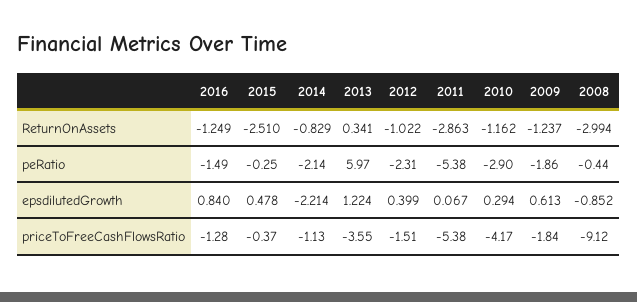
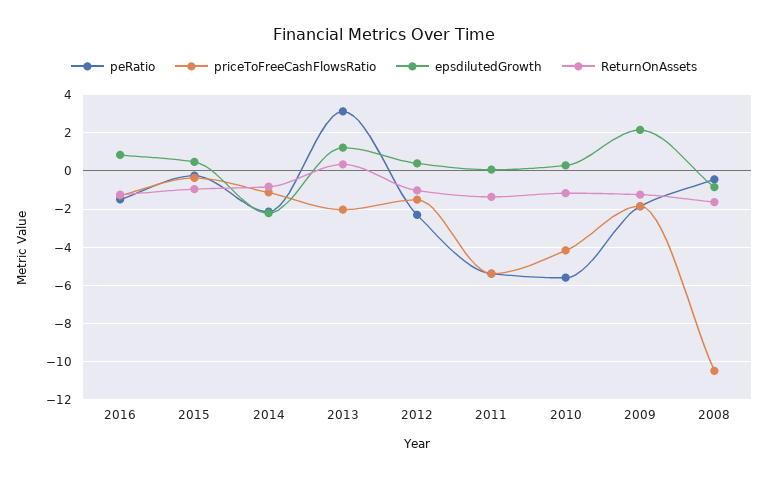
  {
    "ReturnOnAssets": {
      "2016": -1.249,
-     "2015": -2.51,
+     "2015": -1,
      "2014": -0.829,
      "2013": 0.341,
      "2012": -1.022,
-     "2011": -2.863,
+     "2011": -1.5,
      "2010": -1.162,
      "2009": -1.237,
-     "2008": -2.994
+     "2008": -1.5
    },
    "peRatio": {
      "2016": -1.49,
      "2015": -0.25,
      "2014": -2.14,
-     "2013": 5.97,
+     "2013": 3,
      "2012": -2.31,
      "2011": -5.38,
-     "2010": -2.9,
+     "2010": -5.5,
      "2009": -1.86,
      "2008": -0.44
    },
    "epsdilutedGrowth": {
      "2016": 0.84,
      "2015": 0.478,
      "2014": -2.214,
      "2013": 1.224,
      "2012": 0.399,
      "2011": 0.067,
      "2010": 0.294,
-     "2009": 0.613,
+     "2009": 2,
      "2008": -0.852
    },
    "priceToFreeCashFlowsRatio": {
      "2016": -1.28,
      "2015": -0.37,
      "2014": -1.13,
-     "2013": -3.55,
+     "2013": -2,
      "2012": -1.51,
      "2011": -5.38,
      "2010": -4.17,
      "2009": -1.84,
-     "2008": -9.12
+     "2008": -10.5
    }
  }

